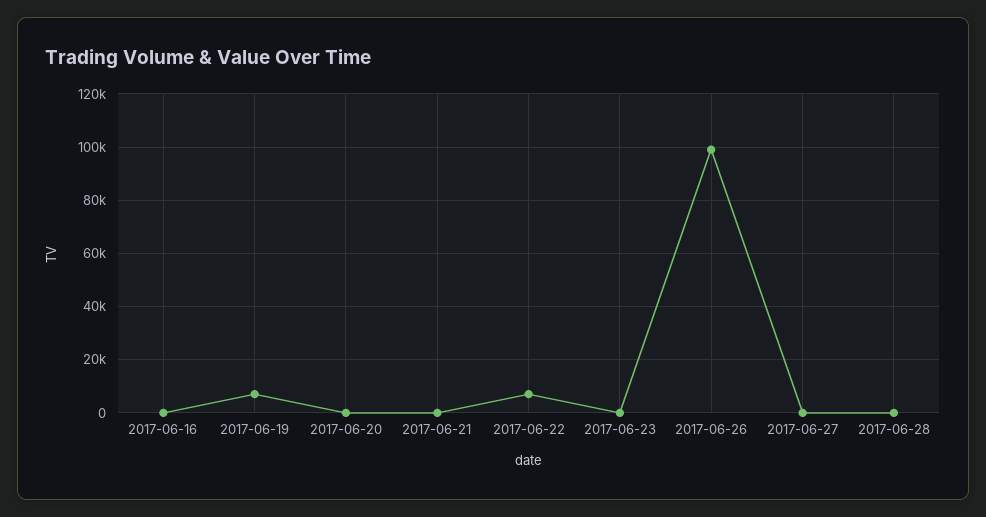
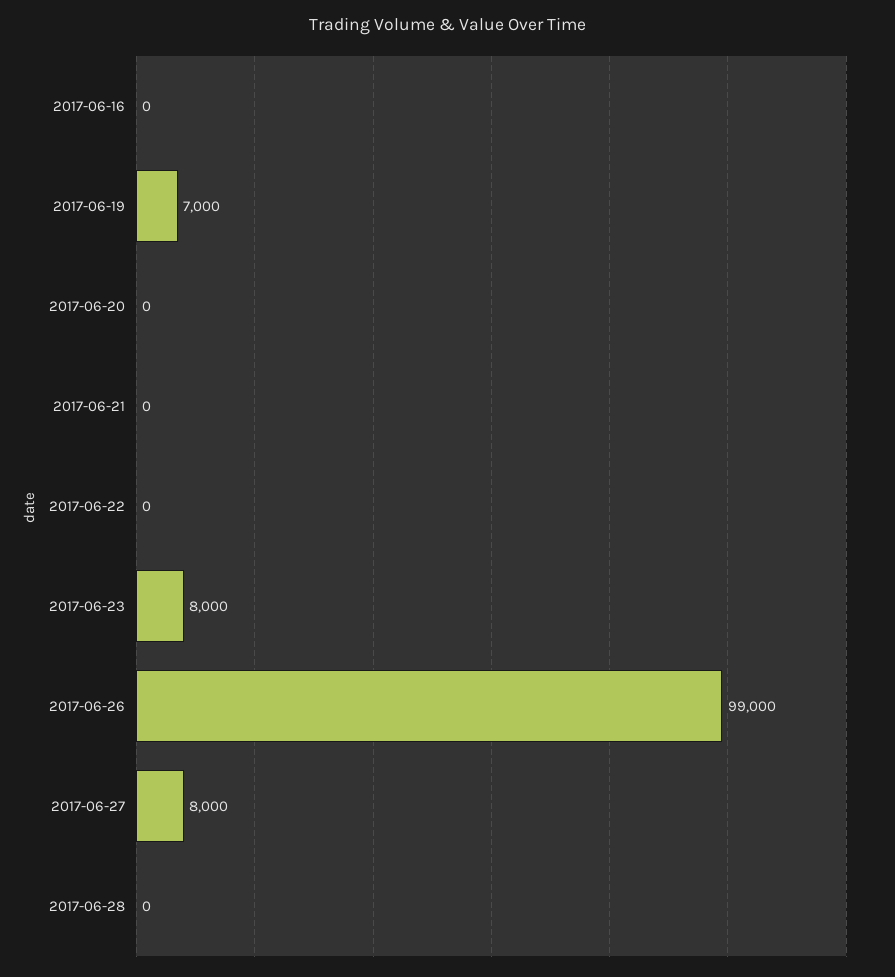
  {
    "2017-06-16": 0,
    "2017-06-19": 7000,
    "2017-06-20": 0,
    "2017-06-21": 0,
-   "2017-06-22": 7500,
+   "2017-06-22": 0,
-   "2017-06-23": 0,
+   "2017-06-23": 8000,
    "2017-06-26": 99000,
-   "2017-06-27": 0,
+   "2017-06-27": 8000,
    "2017-06-28": 0
  }

